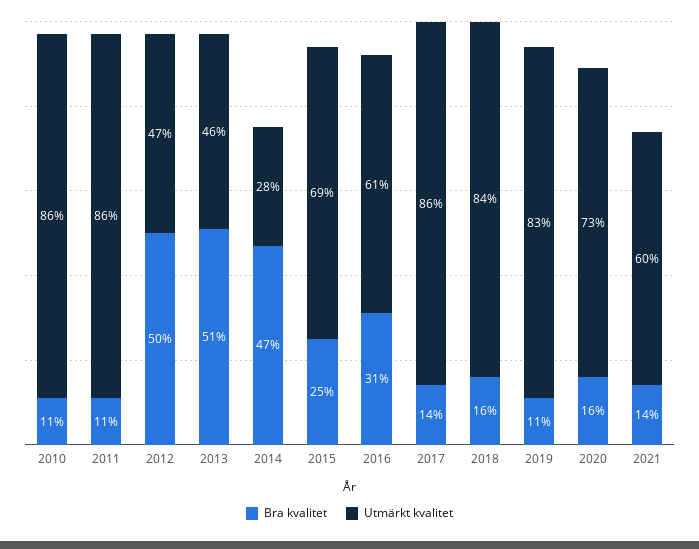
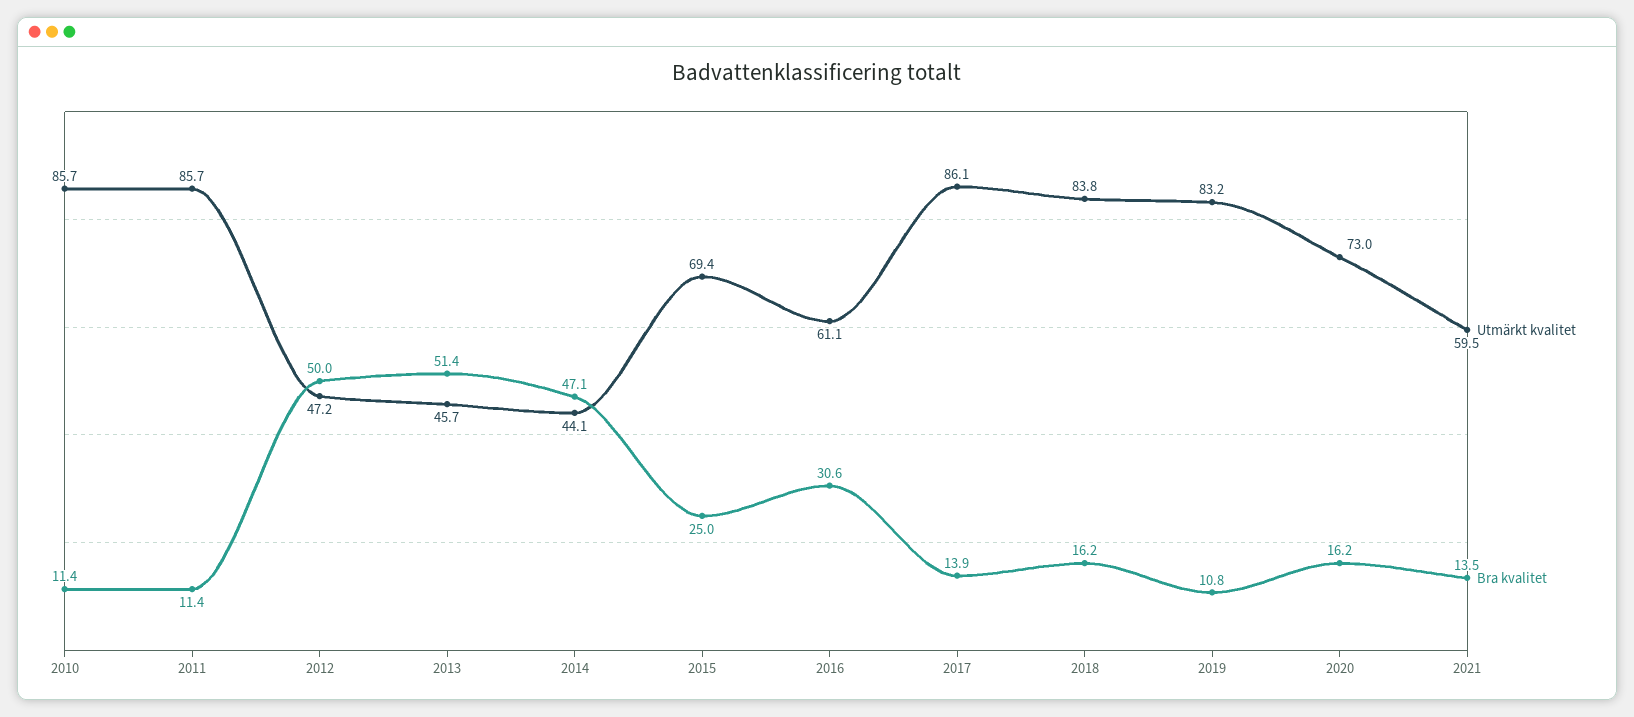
  {
    "Bra kvalitet": {
      "2010": 11.4,
      "2011": 11.4,
      "2012": 50,
      "2013": 51.4,
      "2014": 47.1,
      "2015": 25,
      "2016": 30.6,
      "2017": 13.9,
      "2018": 16.2,
      "2019": 10.8,
      "2020": 16.2,
      "2021": 13.5
    },
    "Utmärkt kvalitet": {
      "2010": 85.7,
      "2011": 85.7,
      "2012": 47.2,
      "2013": 45.7,
-     "2014": 28,
+     "2014": 44.1,
      "2015": 69.4,
      "2016": 61.1,
      "2017": 86.1,
      "2018": 83.8,
      "2019": 83.2,
      "2020": 73,
      "2021": 59.5
    }
  }

